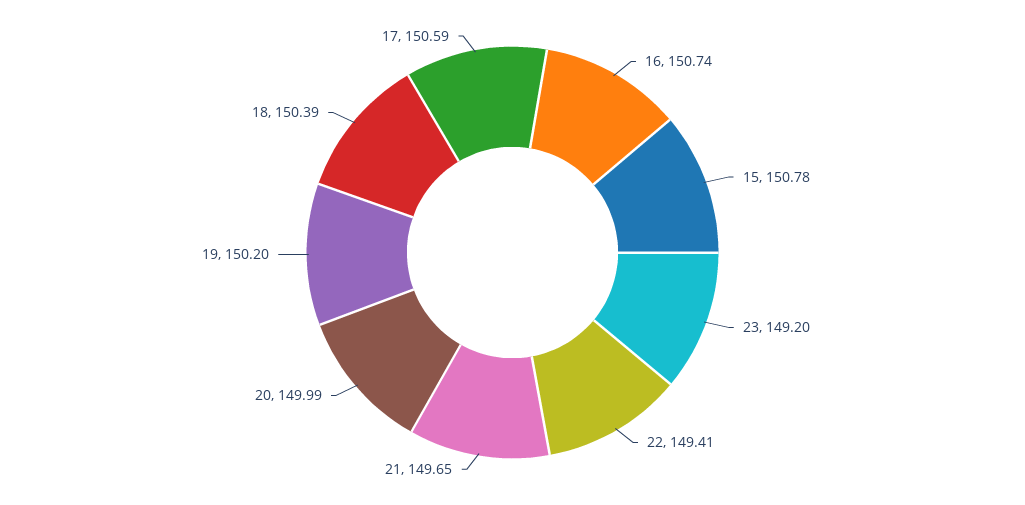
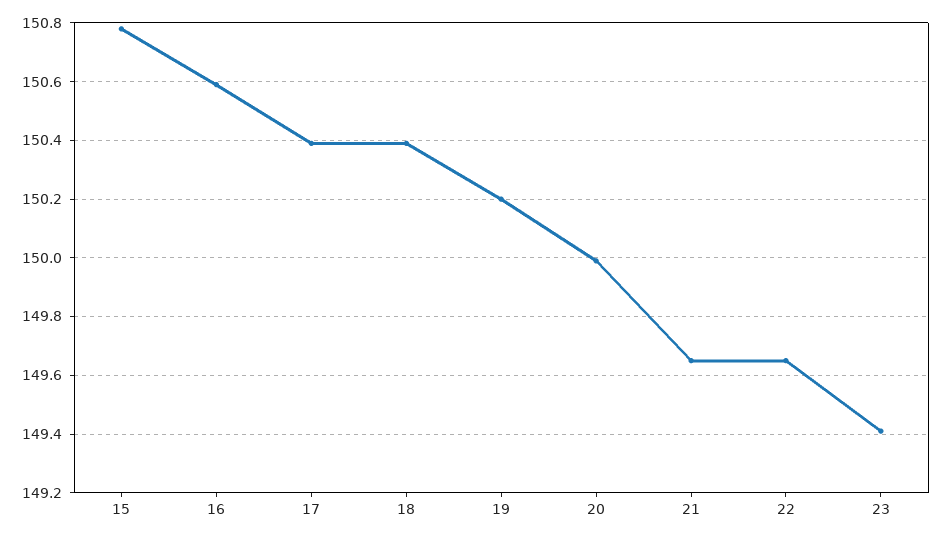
  {
-   "16": 150.74,
+   "16": 150.6,
    "15": 150.78,
-   "23": 149.2,
+   "23": 149.4,
-   "22": 149.41,
+   "22": 149.65,
    "21": 149.65,
    "20": 149.99,
    "19": 150.2,
    "18": 150.39,
-   "17": 150.59
+   "17": 150.4
  }

